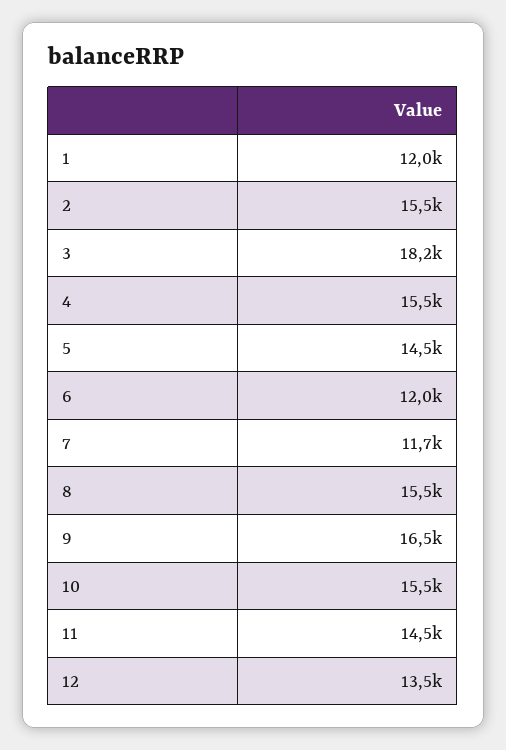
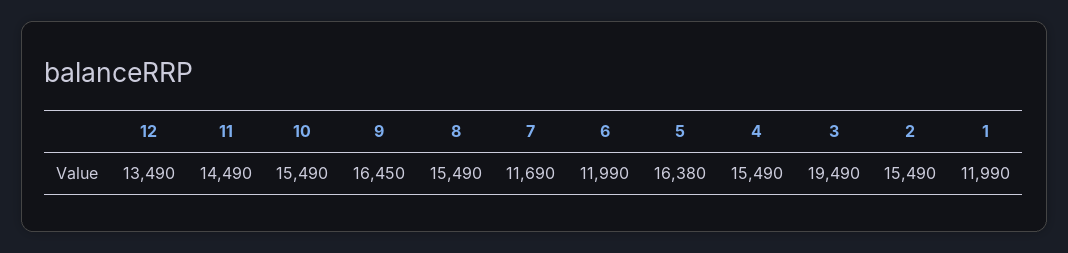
  {
    "1": 11990,
    "2": 15490,
-   "3": 18200,
+   "3": 19490,
    "4": 15490,
-   "5": 14500,
+   "5": 16380,
    "6": 11990,
    "7": 11690,
    "8": 15490,
    "9": 16450,
    "10": 15490,
    "11": 14490,
    "12": 13490
  }

